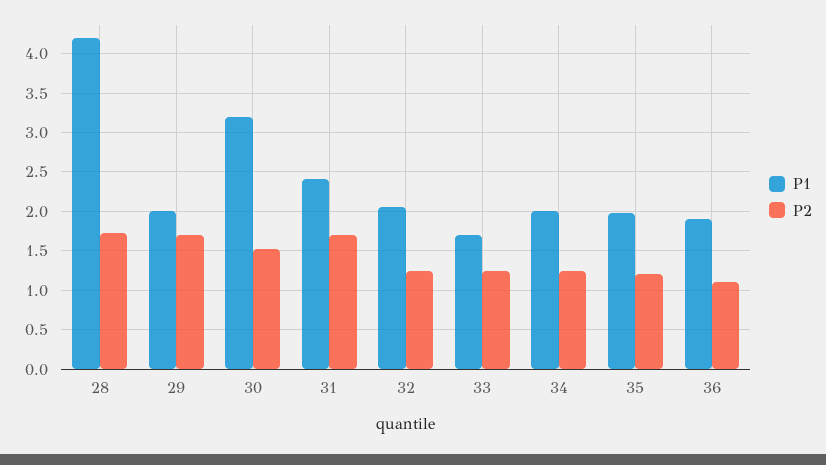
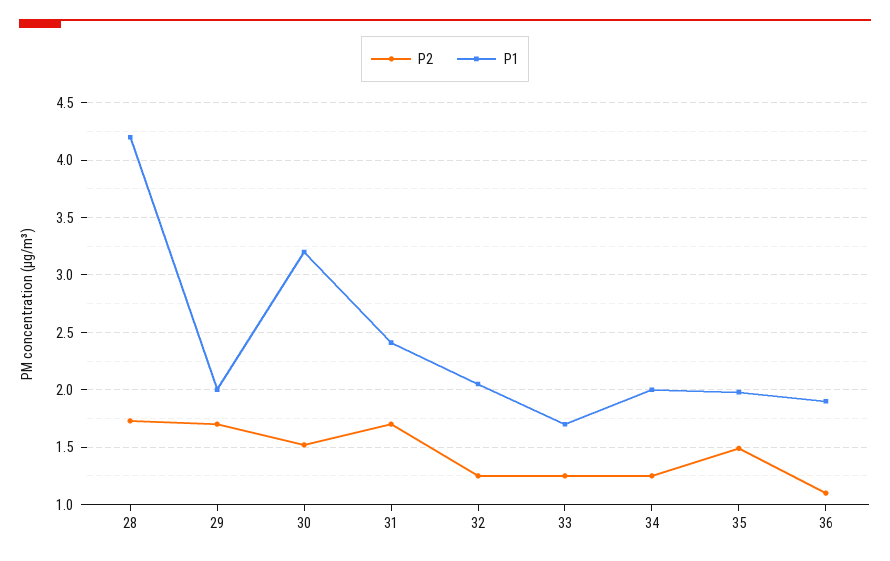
  {
    "P1": {
      "28": 4.2,
      "29": 2,
      "30": 3.2,
      "31": 2.4,
      "32": 2.1,
      "33": 1.7,
      "34": 2,
      "35": 2,
      "36": 1.9
    },
    "P2": {
      "28": 1.7,
      "29": 1.7,
      "30": 1.5,
      "31": 1.7,
      "32": 1.3,
      "33": 1.3,
      "34": 1.3,
-     "35": 1.2,
+     "35": 1.5,
      "36": 1.1
    }
  }

